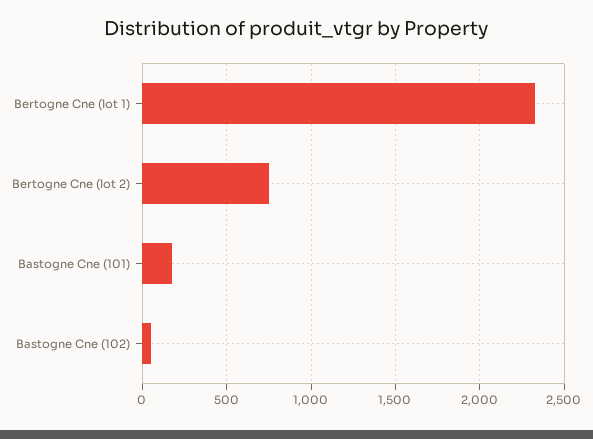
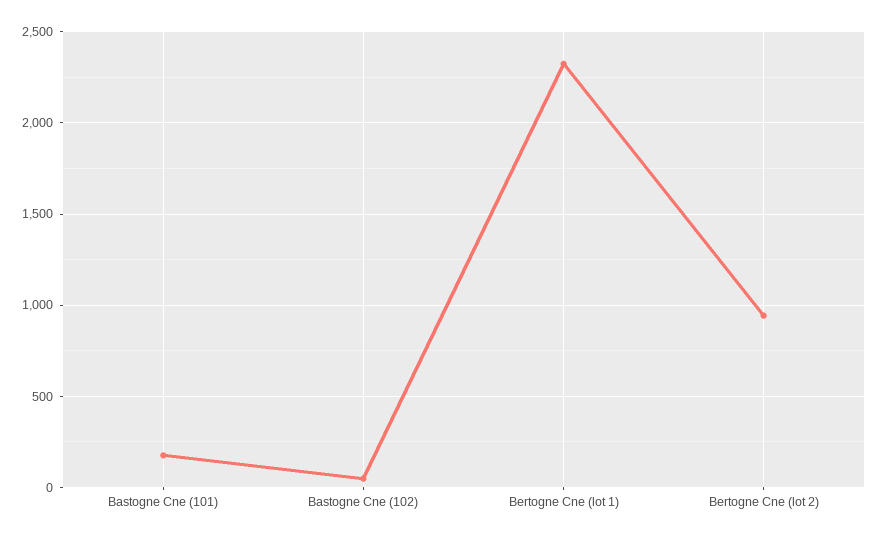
  {
    "Bertogne Cne (lot 1)": 2350,
-   "Bertogne Cne (lot 2)": 750,
+   "Bertogne Cne (lot 2)": 950,
    "Bastogne Cne (101)": 200,
    "Bastogne Cne (102)": 50
  }

